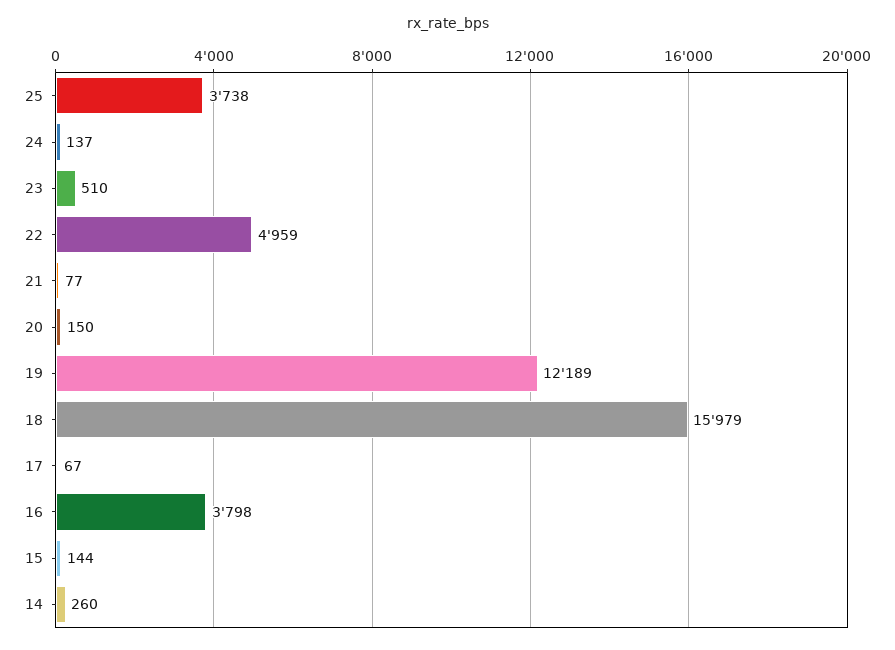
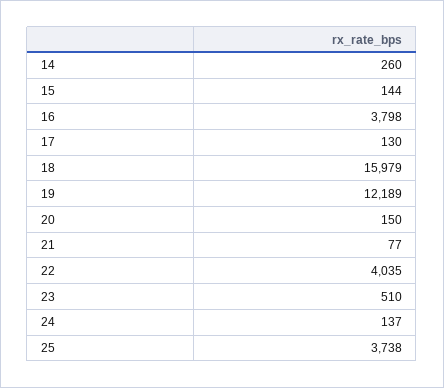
  {
    "25": 3738,
    "24": 137,
    "23": 510,
-   "22": 4959,
+   "22": 4035,
    "21": 77,
    "20": 150,
    "19": 12189,
    "18": 15979,
-   "17": 67,
+   "17": 130,
    "16": 3798,
    "15": 144,
    "14": 260
  }

